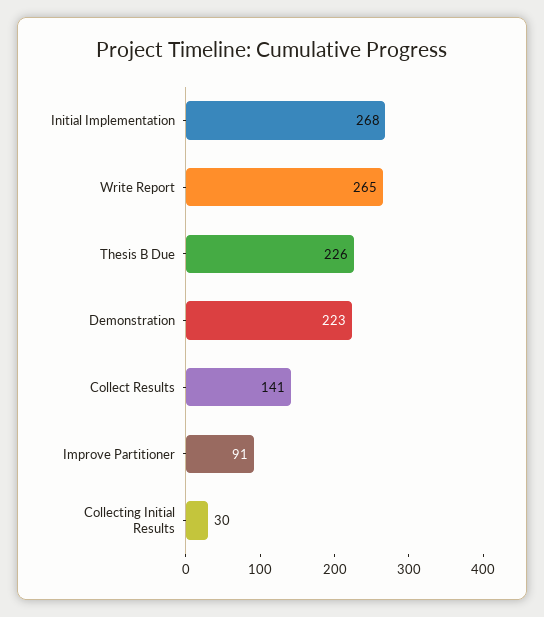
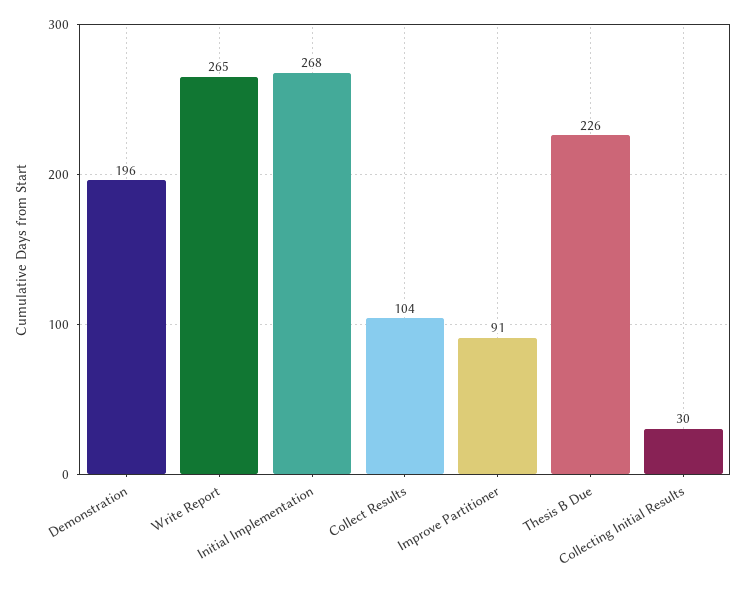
  {
    "Initial Implementation": 268,
    "Write Report": 265,
    "Thesis B Due": 226,
-   "Demonstration": 223,
+   "Demonstration": 196,
-   "Collect Results": 141,
+   "Collect Results": 104,
    "Improve Partitioner": 91,
    "Collecting Initial Results": 30
  }

